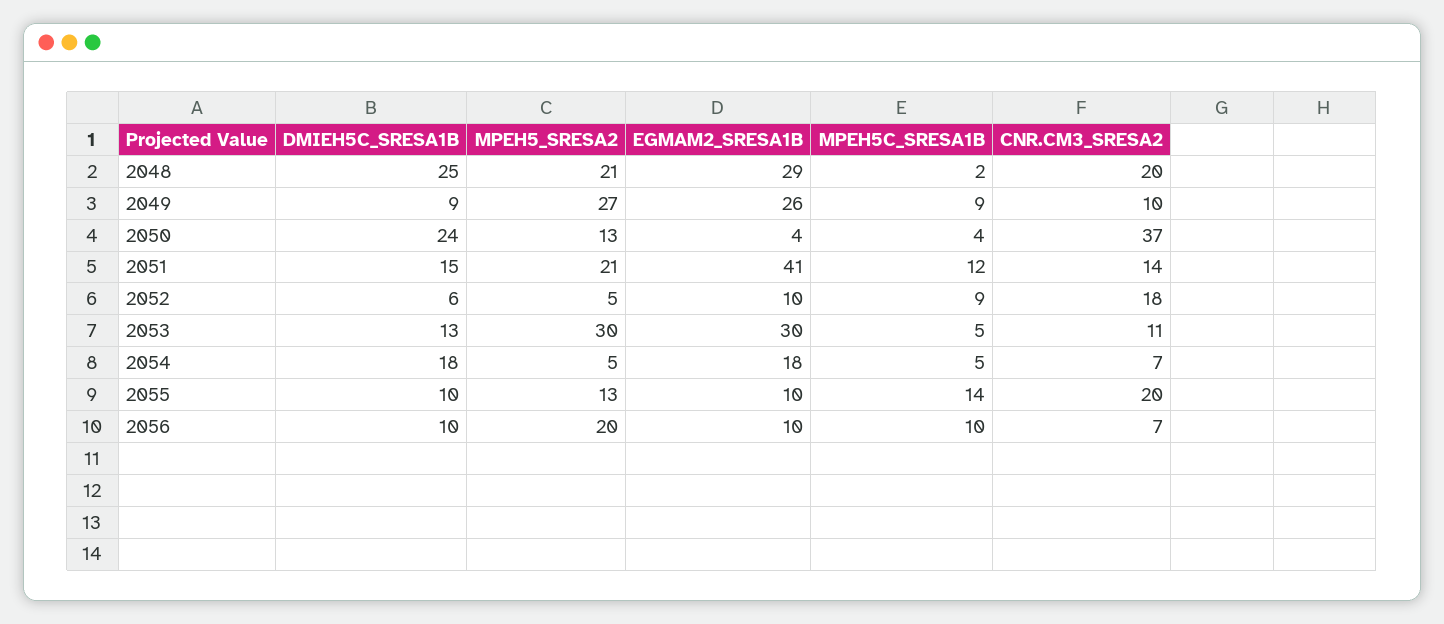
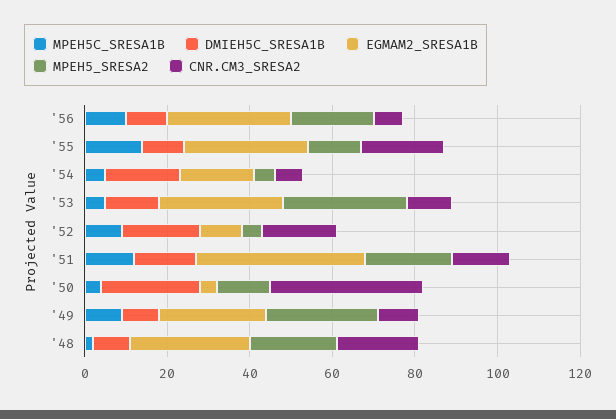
  {
    "DMIEH5C_SRESA1B": {
-     "2048": 25,
+     "2048": 10,
      "2049": 9,
      "2050": 24,
      "2051": 15,
-     "2052": 6,
+     "2052": 20,
      "2053": 13,
      "2054": 18,
      "2055": 10,
      "2056": 10
    },
    "MPEH5_SRESA2": {
      "2048": 21,
      "2049": 27,
      "2050": 13,
      "2051": 21,
      "2052": 5,
      "2053": 30,
      "2054": 5,
      "2055": 13,
      "2056": 20
    },
    "EGMAM2_SRESA1B": {
      "2048": 29,
      "2049": 26,
      "2050": 4,
      "2051": 41,
      "2052": 10,
      "2053": 30,
      "2054": 18,
-     "2055": 10,
+     "2055": 30,
-     "2056": 10
+     "2056": 30
    },
    "MPEH5C_SRESA1B": {
      "2048": 2,
      "2049": 9,
      "2050": 4,
      "2051": 12,
      "2052": 9,
      "2053": 5,
      "2054": 5,
      "2055": 14,
      "2056": 10
    },
    "CNR.CM3_SRESA2": {
      "2048": 20,
      "2049": 10,
      "2050": 37,
      "2051": 14,
      "2052": 18,
      "2053": 11,
      "2054": 7,
      "2055": 20,
      "2056": 7
    }
  }

